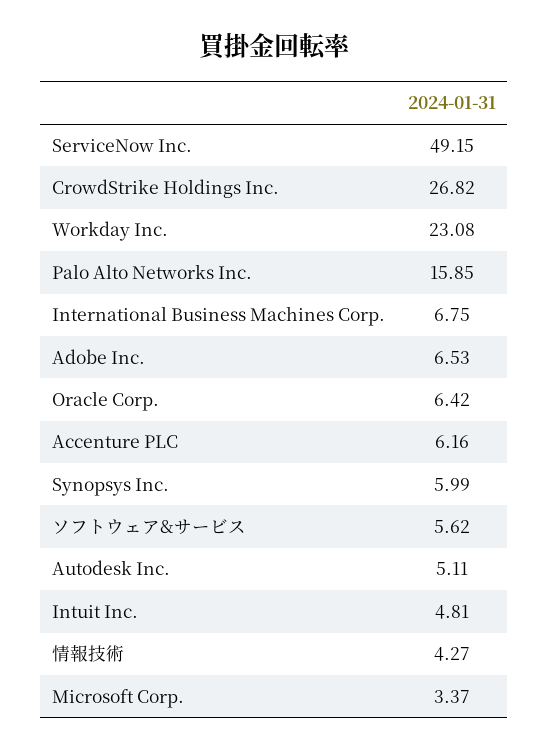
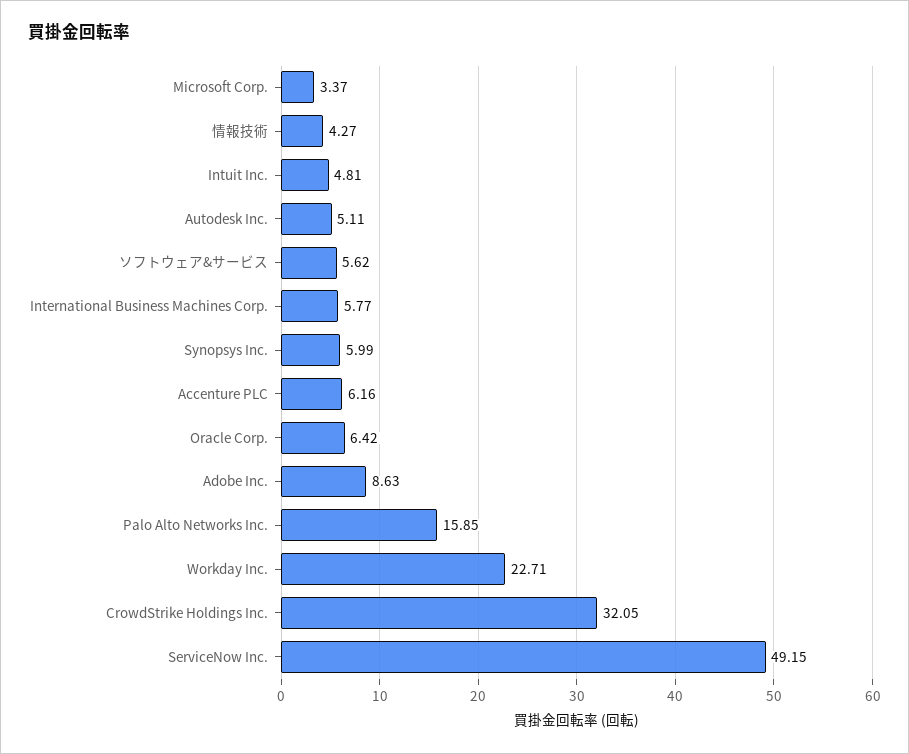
  {
    "ServiceNow Inc.": 49.15,
-   "CrowdStrike Holdings Inc.": 26.82,
+   "CrowdStrike Holdings Inc.": 32.05,
-   "Workday Inc.": 23.08,
+   "Workday Inc.": 22.71,
    "Palo Alto Networks Inc.": 15.85,
-   "International Business Machines Corp.": 6.75,
+   "International Business Machines Corp.": 5.77,
-   "Adobe Inc.": 6.53,
+   "Adobe Inc.": 8.63,
    "Oracle Corp.": 6.42,
    "Accenture PLC": 6.16,
    "Synopsys Inc.": 5.99,
    "ソフトウェア&サービス": 5.62,
    "Autodesk Inc.": 5.11,
    "Intuit Inc.": 4.81,
    "情報技術": 4.27,
    "Microsoft Corp.": 3.37
  }

